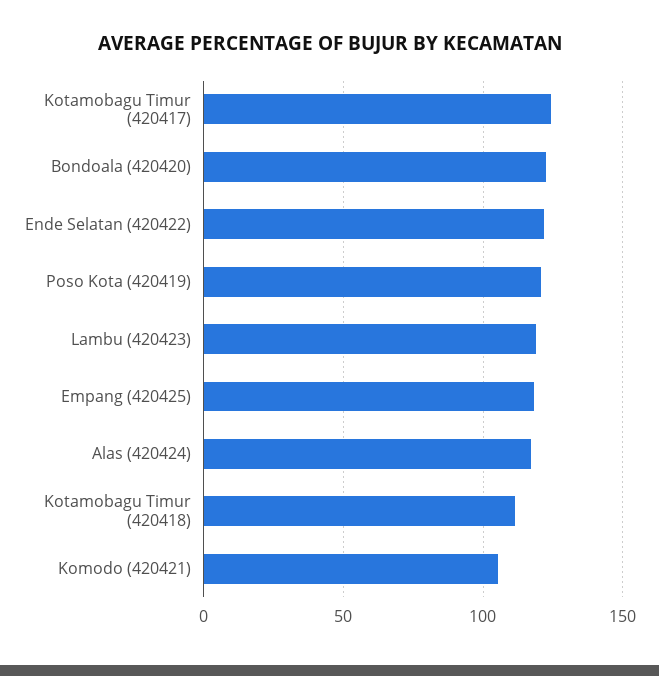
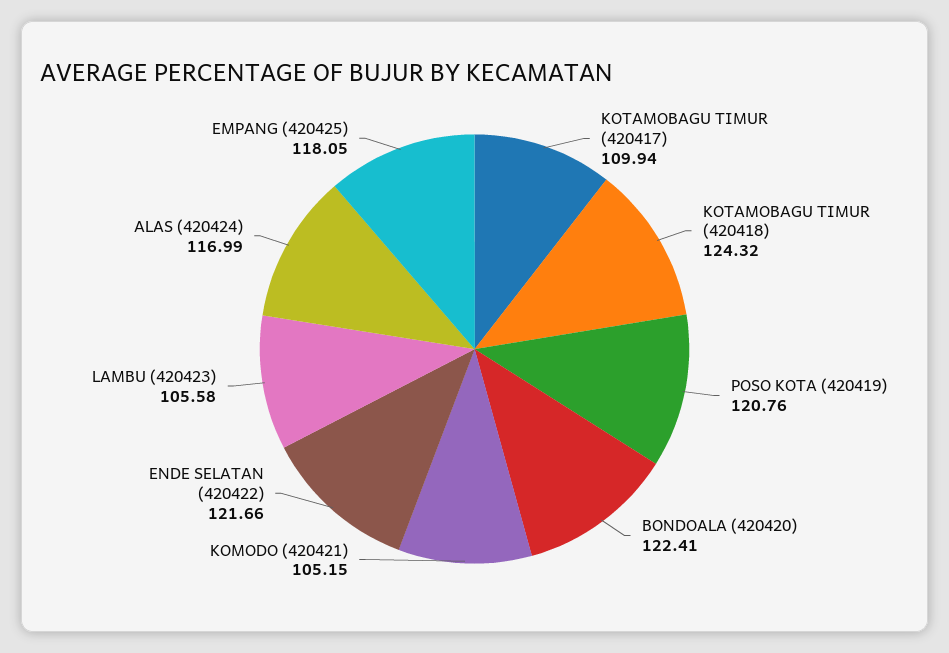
  {
-   "Kotamobagu Timur (420417)": 125,
+   "Kotamobagu Timur (420417)": 109.94,
    "Bondoala (420420)": 122.41,
    "Ende Selatan (420422)": 121.66,
    "Poso Kota (420419)": 120.76,
-   "Lambu (420423)": 120,
+   "Lambu (420423)": 105.58,
    "Empang (420425)": 118.05,
    "Alas (420424)": 116.99,
-   "Kotamobagu Timur (420418)": 110,
+   "Kotamobagu Timur (420418)": 124.32,
    "Komodo (420421)": 105.15
  }

